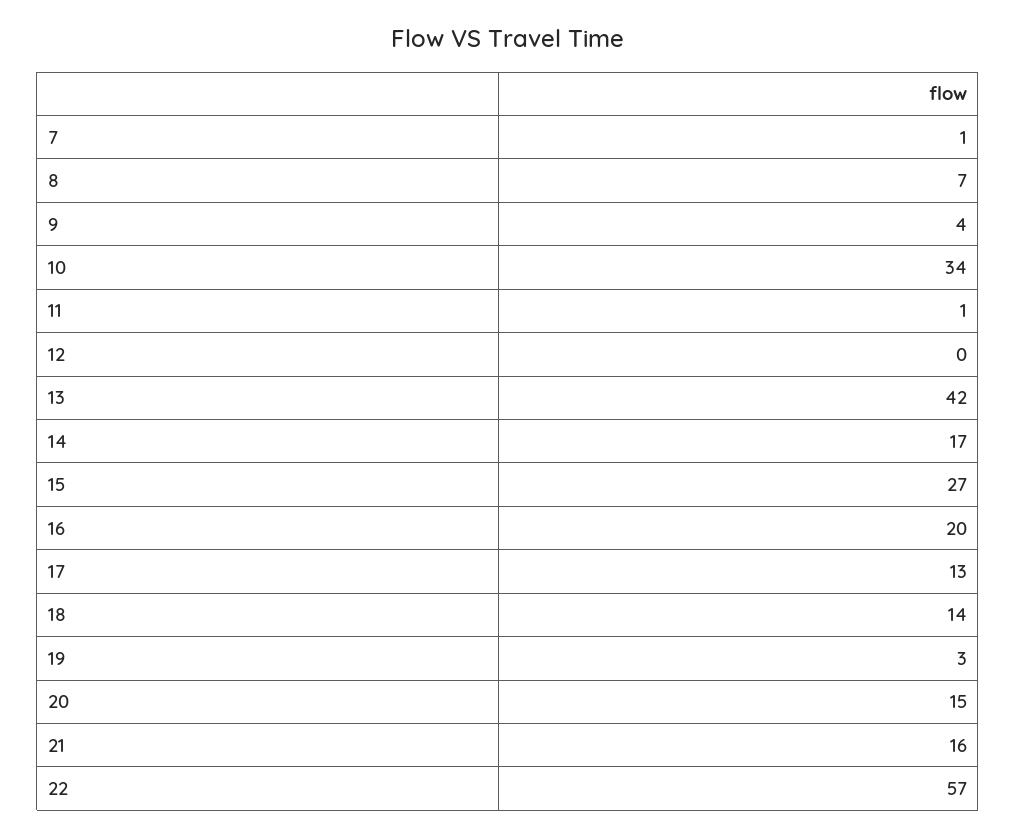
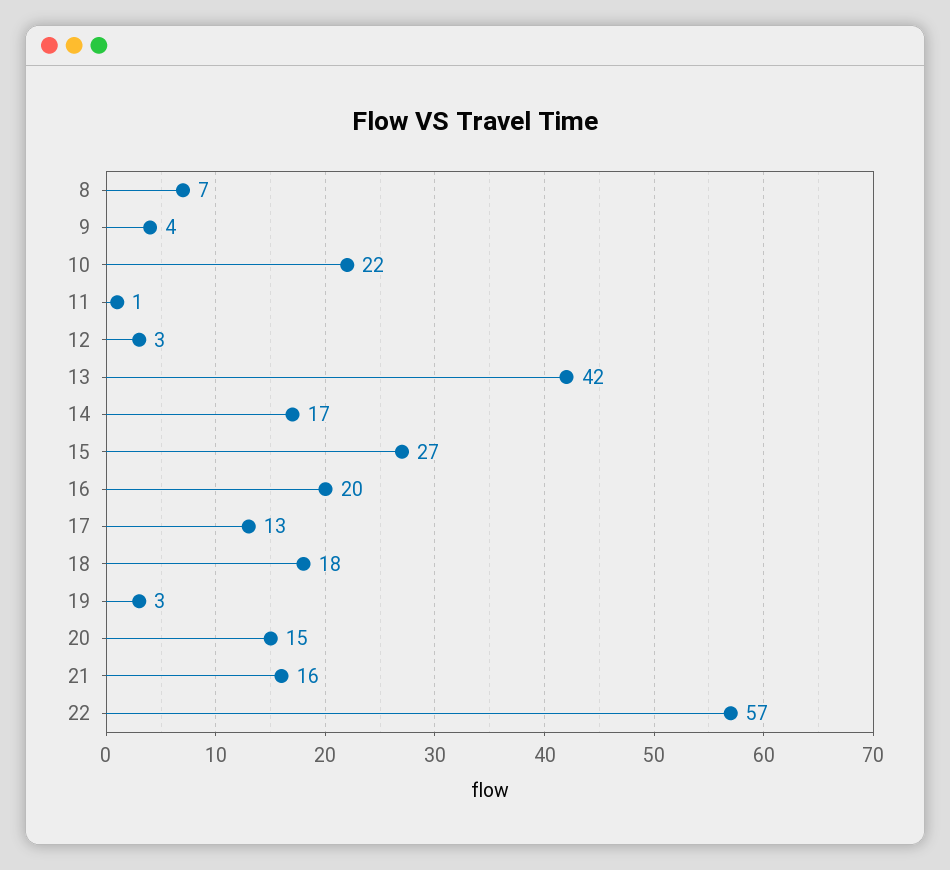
  {
-   "7": 1,
    "8": 7,
    "9": 4,
-   "10": 34,
+   "10": 22,
    "11": 1,
-   "12": 0,
+   "12": 3,
    "13": 42,
    "14": 17,
    "15": 27,
    "16": 20,
    "17": 13,
-   "18": 14,
+   "18": 18,
    "19": 3,
    "20": 15,
    "21": 16,
    "22": 57
  }

